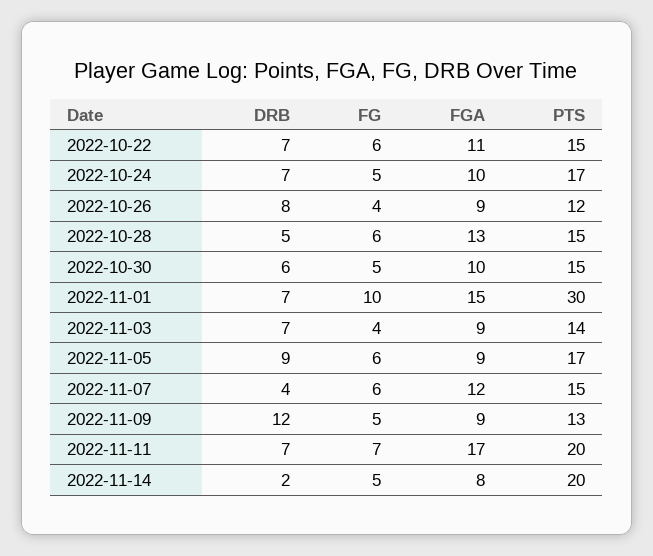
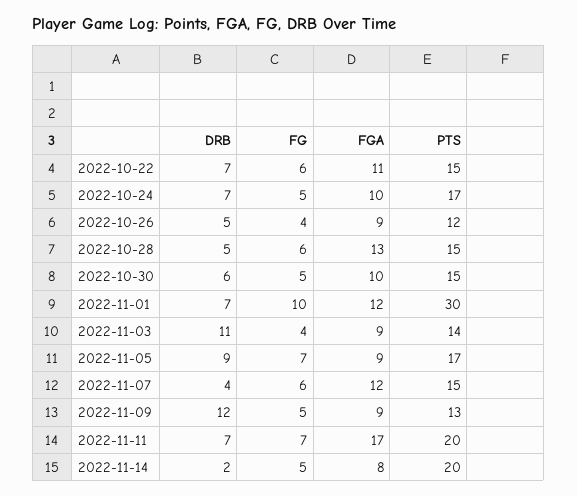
  {
    "DRB": {
      "2022-10-22": 7,
      "2022-10-24": 7,
-     "2022-10-26": 8,
+     "2022-10-26": 5,
      "2022-10-28": 5,
      "2022-10-30": 6,
      "2022-11-01": 7,
-     "2022-11-03": 7,
+     "2022-11-03": 11,
      "2022-11-05": 9,
      "2022-11-07": 4,
      "2022-11-09": 12,
      "2022-11-11": 7,
      "2022-11-14": 2
    },
    "FG": {
      "2022-10-22": 6,
      "2022-10-24": 5,
      "2022-10-26": 4,
      "2022-10-28": 6,
      "2022-10-30": 5,
      "2022-11-01": 10,
      "2022-11-03": 4,
-     "2022-11-05": 6,
+     "2022-11-05": 7,
      "2022-11-07": 6,
      "2022-11-09": 5,
      "2022-11-11": 7,
      "2022-11-14": 5
    },
    "FGA": {
      "2022-10-22": 11,
      "2022-10-24": 10,
      "2022-10-26": 9,
      "2022-10-28": 13,
      "2022-10-30": 10,
-     "2022-11-01": 15,
+     "2022-11-01": 12,
      "2022-11-03": 9,
      "2022-11-05": 9,
      "2022-11-07": 12,
      "2022-11-09": 9,
      "2022-11-11": 17,
      "2022-11-14": 8
    },
    "PTS": {
      "2022-10-22": 15,
      "2022-10-24": 17,
      "2022-10-26": 12,
      "2022-10-28": 15,
      "2022-10-30": 15,
      "2022-11-01": 30,
      "2022-11-03": 14,
      "2022-11-05": 17,
      "2022-11-07": 15,
      "2022-11-09": 13,
      "2022-11-11": 20,
      "2022-11-14": 20
    }
  }

